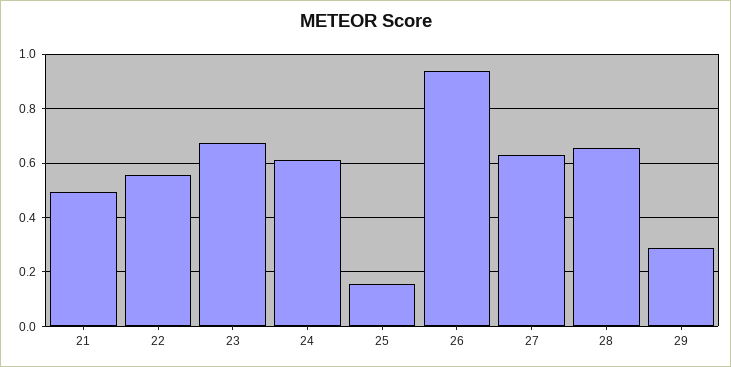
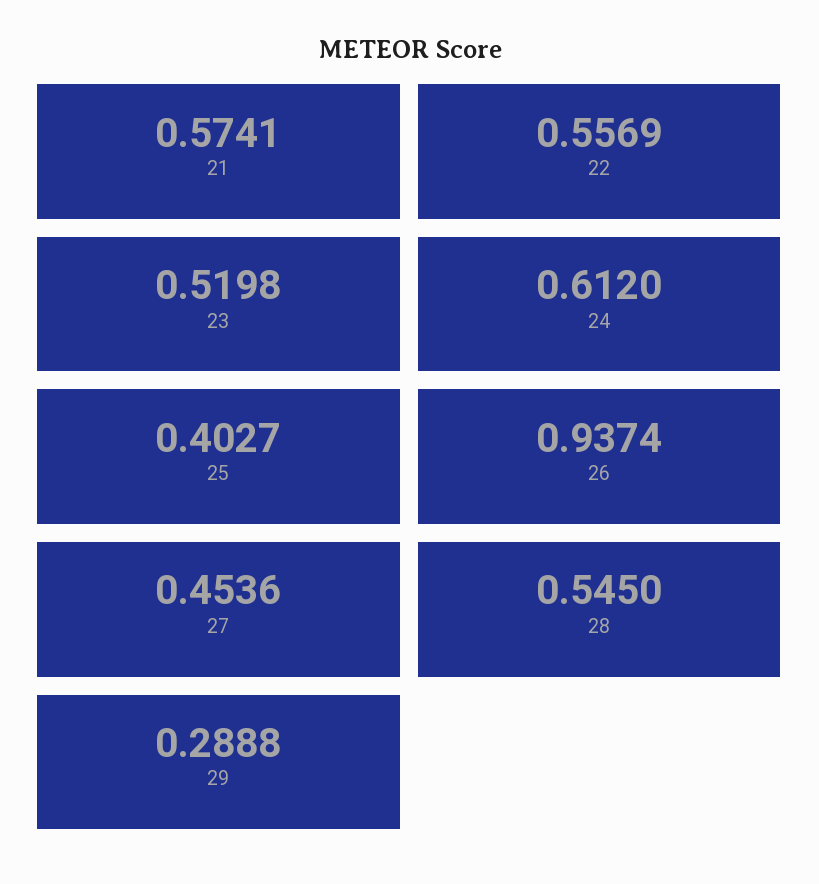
  {
-   "21": 0.5,
+   "21": 0.5741,
    "22": 0.5569,
-   "23": 0.675,
+   "23": 0.5198,
    "24": 0.612,
-   "25": 0.15,
+   "25": 0.4027,
    "26": 0.9374,
-   "27": 0.625,
+   "27": 0.4536,
-   "28": 0.65,
+   "28": 0.545,
    "29": 0.2888
  }

